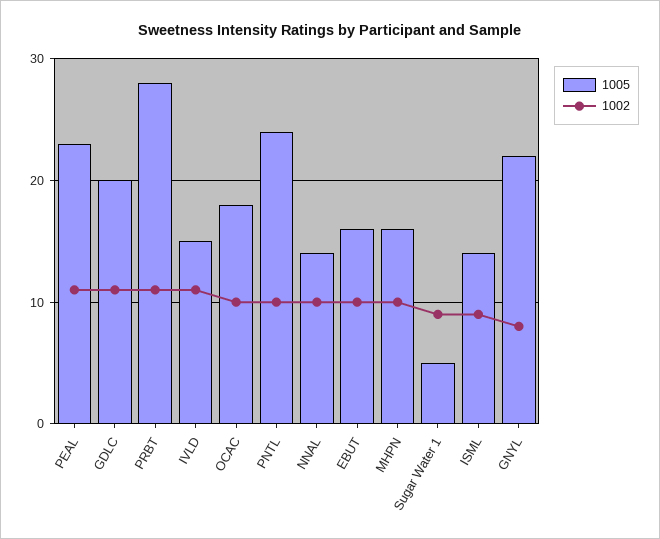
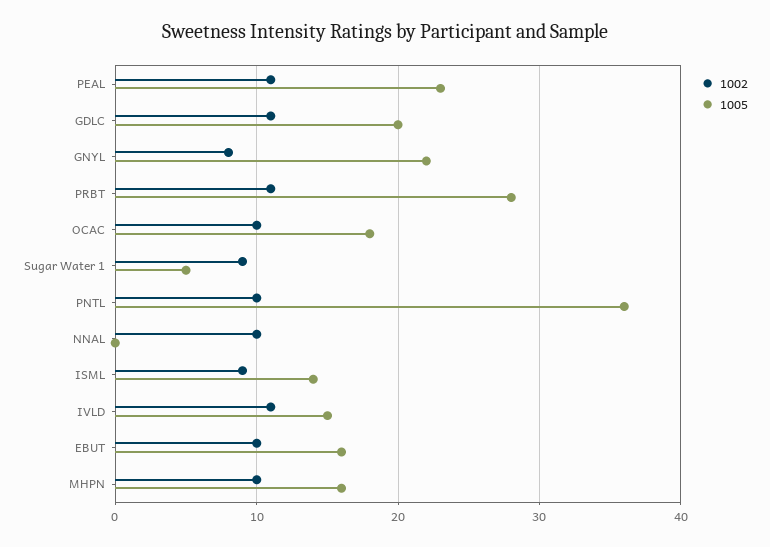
  {
    "1005": {
      "PEAL": 23,
      "GDLC": 20,
      "PRBT": 28,
      "IVLD": 15,
      "OCAC": 18,
-     "PNTL": 24,
+     "PNTL": 36,
-     "NNAL": 14,
+     "NNAL": 0,
      "EBUT": 16,
      "MHPN": 16,
      "Sugar Water 1": 5,
      "ISML": 14,
      "GNYL": 22
    },
    "1002": {
      "PEAL": 11,
      "GDLC": 11,
      "PRBT": 11,
      "IVLD": 11,
      "OCAC": 10,
      "PNTL": 10,
      "NNAL": 10,
      "EBUT": 10,
      "MHPN": 10,
      "Sugar Water 1": 9,
      "ISML": 9,
      "GNYL": 8
    }
  }

